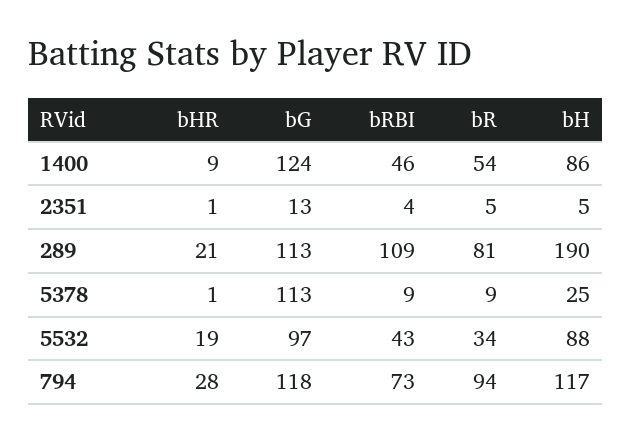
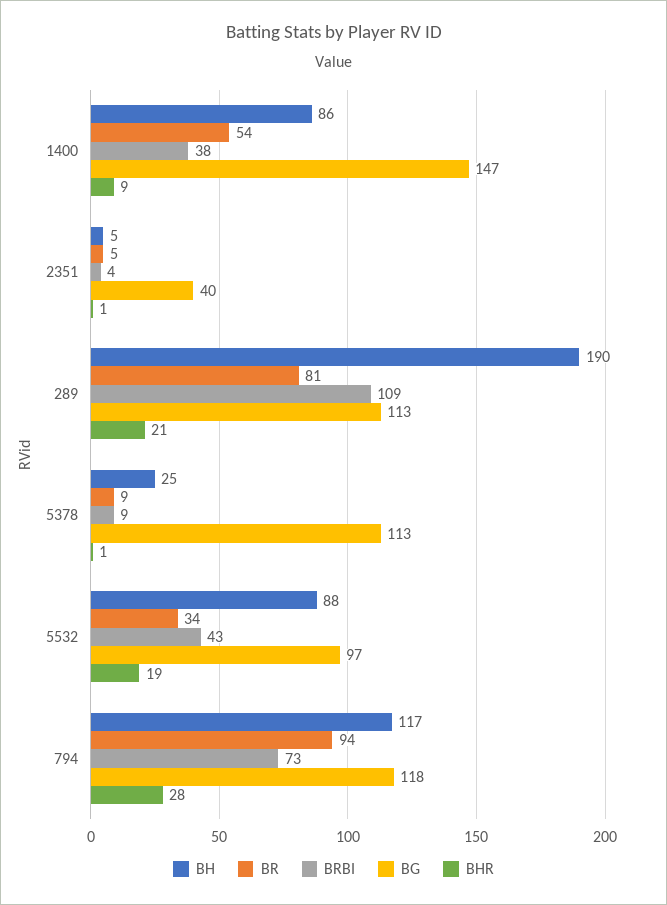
  {
    "bHR": {
      "1400": 9,
      "2351": 1,
      "289": 21,
      "5378": 1,
      "5532": 19,
      "794": 28
    },
    "bG": {
-     "1400": 124,
+     "1400": 147,
-     "2351": 13,
+     "2351": 40,
      "289": 113,
      "5378": 113,
      "5532": 97,
      "794": 118
    },
    "bRBI": {
-     "1400": 46,
+     "1400": 38,
      "2351": 4,
      "289": 109,
      "5378": 9,
      "5532": 43,
      "794": 73
    },
    "bR": {
      "1400": 54,
      "2351": 5,
      "289": 81,
      "5378": 9,
      "5532": 34,
      "794": 94
    },
    "bH": {
      "1400": 86,
      "2351": 5,
      "289": 190,
      "5378": 25,
      "5532": 88,
      "794": 117
    }
  }

